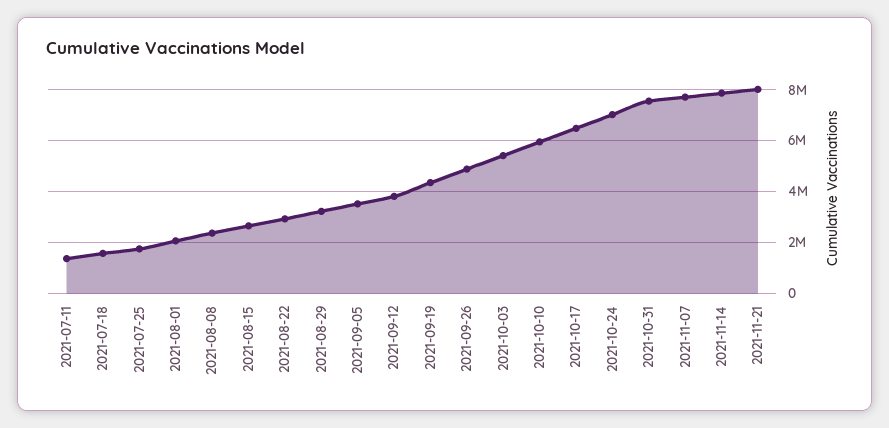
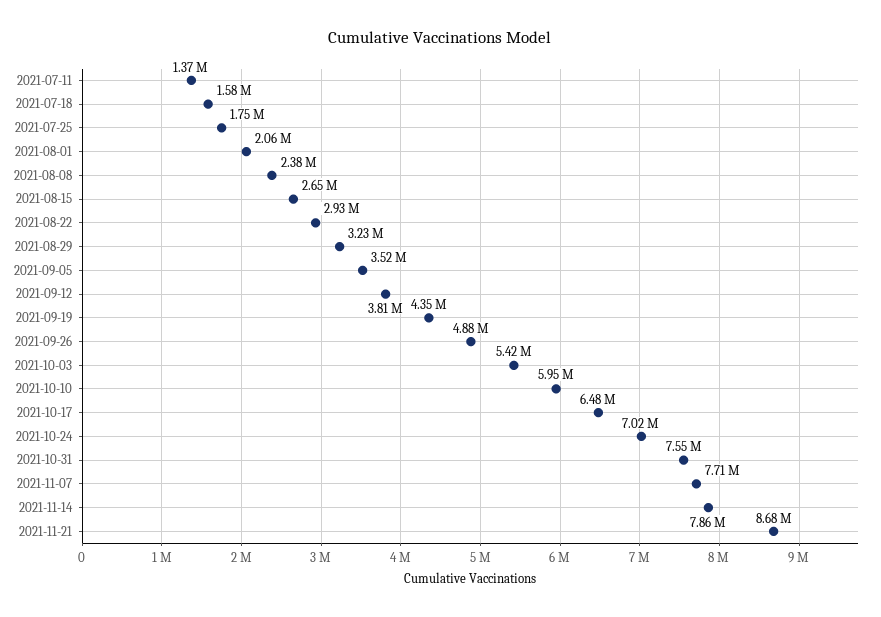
  {
    "2021-07-11": 1370000,
    "2021-07-18": 1580000,
    "2021-07-25": 1750000,
    "2021-08-01": 2060000,
    "2021-08-08": 2380000,
    "2021-08-15": 2650000,
    "2021-08-22": 2930000,
    "2021-08-29": 3230000,
    "2021-09-05": 3520000,
    "2021-09-12": 3810000,
    "2021-09-19": 4350000,
    "2021-09-26": 4880000,
    "2021-10-03": 5420000,
    "2021-10-10": 5950000,
    "2021-10-17": 6480000,
    "2021-10-24": 7020000,
    "2021-10-31": 7550000,
    "2021-11-07": 7710000,
    "2021-11-14": 7860000,
-   "2021-11-21": 8000000
+   "2021-11-21": 8680000
  }

